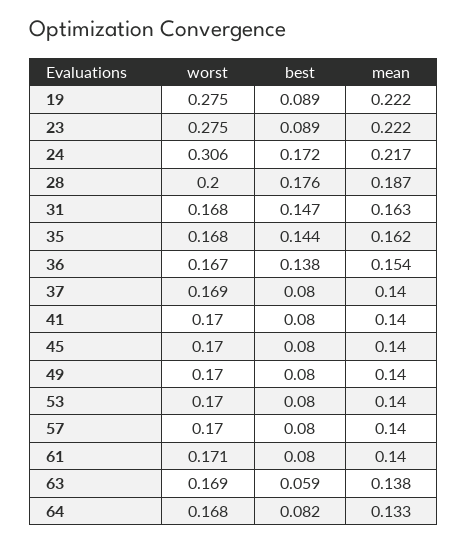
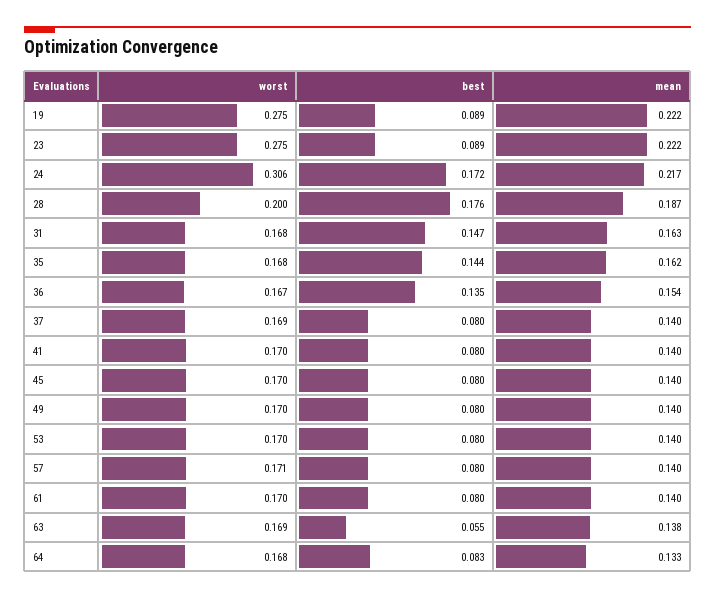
  {
    "worst": {
      "19": 0.275,
      "23": 0.275,
      "24": 0.306,
      "28": 0.2,
      "31": 0.168,
      "35": 0.168,
      "36": 0.167,
      "37": 0.169,
      "41": 0.17,
      "45": 0.17,
      "49": 0.17,
      "53": 0.17,
-     "57": 0.17,
+     "57": 0.171,
-     "61": 0.171,
+     "61": 0.17,
      "63": 0.169,
      "64": 0.168
    },
    "best": {
      "19": 0.089,
      "23": 0.089,
      "24": 0.172,
      "28": 0.176,
      "31": 0.147,
      "35": 0.144,
-     "36": 0.138,
+     "36": 0.135,
      "37": 0.08,
      "41": 0.08,
      "45": 0.08,
      "49": 0.08,
      "53": 0.08,
      "57": 0.08,
      "61": 0.08,
-     "63": 0.059,
+     "63": 0.055,
-     "64": 0.082
+     "64": 0.083
    },
    "mean": {
      "19": 0.222,
      "23": 0.222,
      "24": 0.217,
      "28": 0.187,
      "31": 0.163,
      "35": 0.162,
      "36": 0.154,
      "37": 0.14,
      "41": 0.14,
      "45": 0.14,
      "49": 0.14,
      "53": 0.14,
      "57": 0.14,
      "61": 0.14,
      "63": 0.138,
      "64": 0.133
    }
  }

